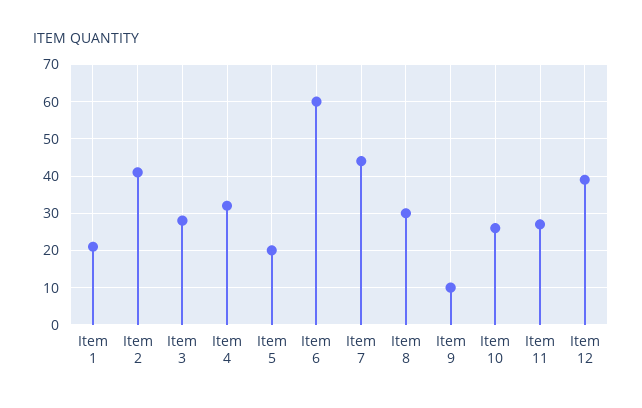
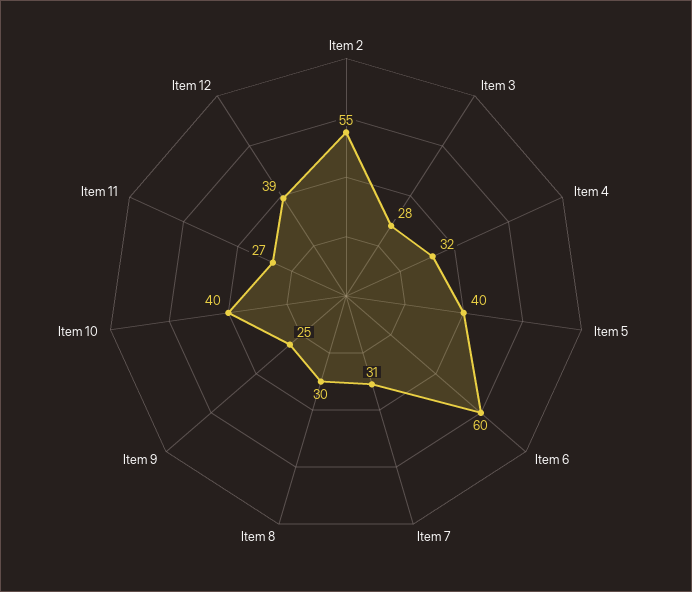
  {
-   "Item 1": 20,
-   "Item 2": 40,
+   "Item 2": 55,
    "Item 3": 28,
    "Item 4": 32,
-   "Item 5": 20,
+   "Item 5": 40,
    "Item 6": 60,
-   "Item 7": 45,
+   "Item 7": 31,
    "Item 8": 30,
-   "Item 9": 10,
+   "Item 9": 25,
-   "Item 10": 25,
+   "Item 10": 40,
    "Item 11": 27,
    "Item 12": 39
  }

